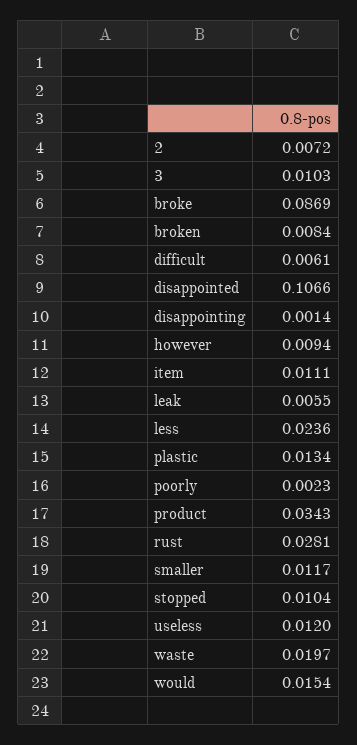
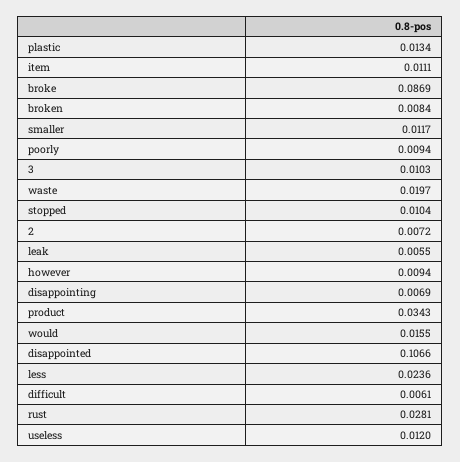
  {
    "2": 0.0072,
    "3": 0.0103,
    "broke": 0.0869,
    "broken": 0.0084,
    "difficult": 0.0061,
    "disappointed": 0.1066,
-   "disappointing": 0.0014,
+   "disappointing": 0.0069,
    "however": 0.0094,
    "item": 0.0111,
    "leak": 0.0055,
    "less": 0.0236,
    "plastic": 0.0134,
-   "poorly": 0.0023,
+   "poorly": 0.0094,
    "product": 0.0343,
    "rust": 0.0281,
    "smaller": 0.0117,
    "stopped": 0.0104,
    "useless": 0.012,
    "waste": 0.0197,
-   "would": 0.0154
+   "would": 0.0155
  }

